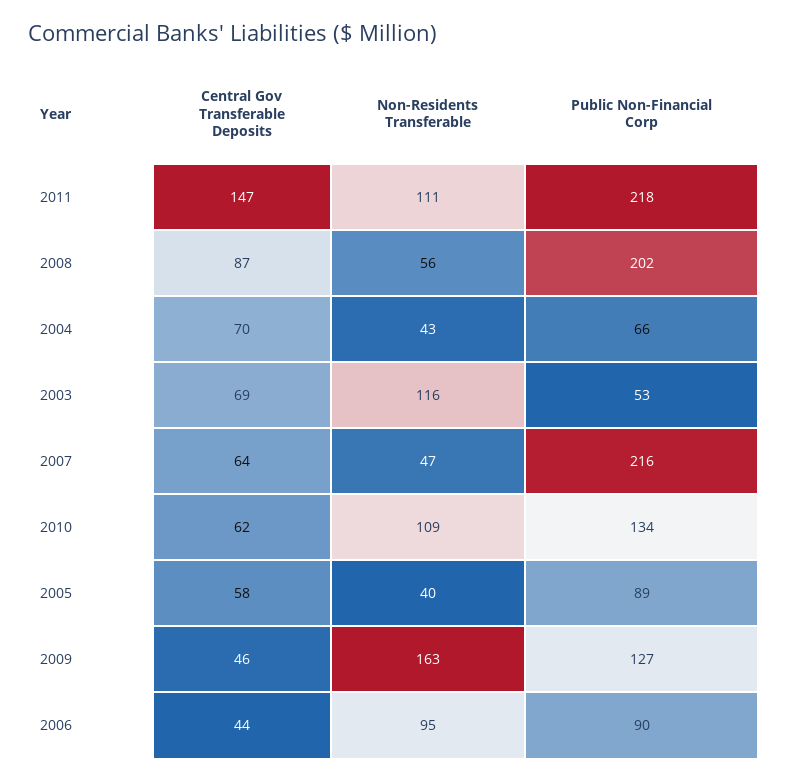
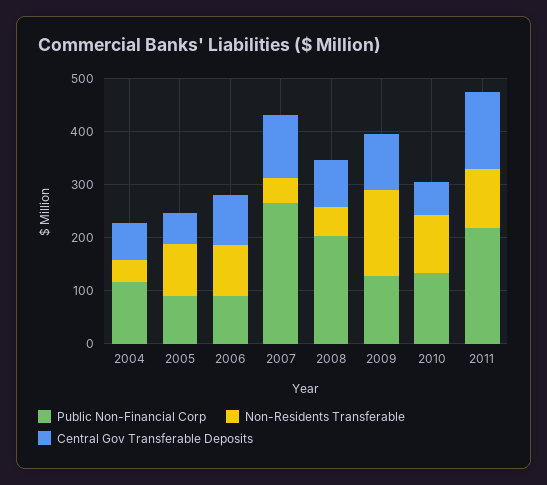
  {
    "Central Gov Transferable Deposits": {
      "2011": 147,
      "2008": 87,
      "2004": 70,
-     "2003": 69,
-     "2007": 64,
+     "2007": 120,
      "2010": 62,
      "2005": 58,
-     "2009": 46,
+     "2009": 100,
-     "2006": 44
+     "2006": 100
    },
    "Non-Residents Transferable": {
      "2011": 111,
      "2008": 56,
      "2004": 43,
-     "2003": 116,
      "2007": 47,
      "2010": 109,
-     "2005": 40,
+     "2005": 100,
      "2009": 163,
      "2006": 95
    },
    "Public Non-Financial Corp": {
      "2011": 218,
      "2008": 202,
-     "2004": 66,
+     "2004": 120,
-     "2003": 53,
-     "2007": 216,
+     "2007": 260,
      "2010": 134,
      "2005": 89,
      "2009": 127,
      "2006": 90
    }
  }

